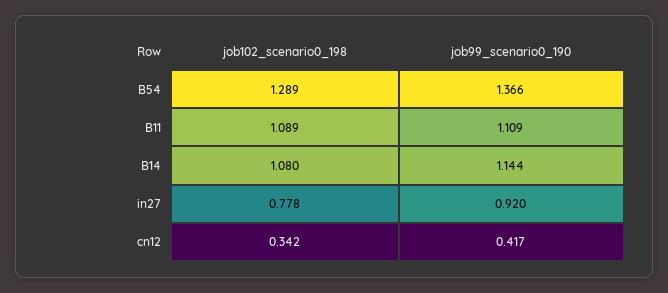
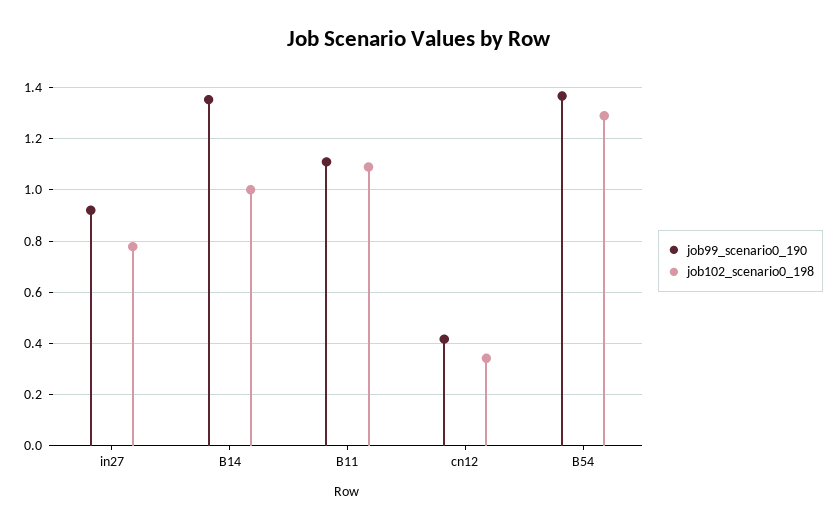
  {
    "job102_scenario0_198": {
      "B54": 1.289,
      "B11": 1.089,
-     "B14": 1.08,
+     "B14": 1,
      "in27": 0.778,
      "cn12": 0.342
    },
    "job99_scenario0_190": {
      "B54": 1.366,
      "B11": 1.109,
-     "B14": 1.144,
+     "B14": 1.35,
      "in27": 0.92,
      "cn12": 0.417
    }
  }

